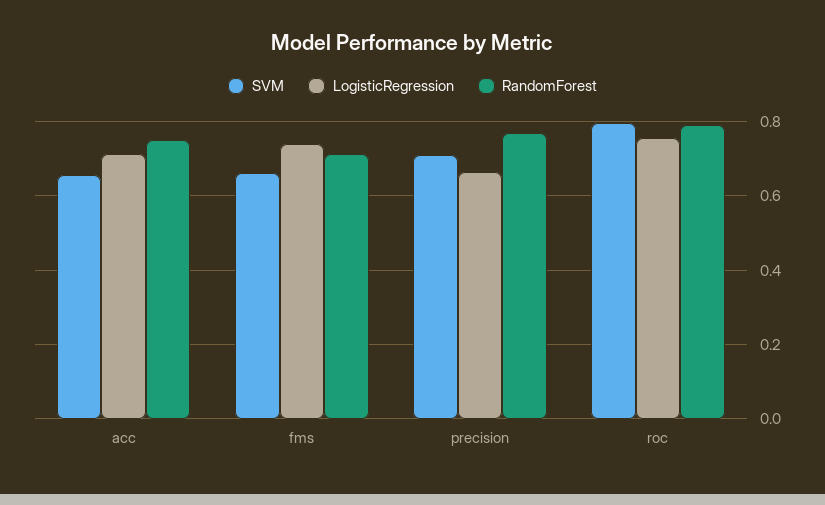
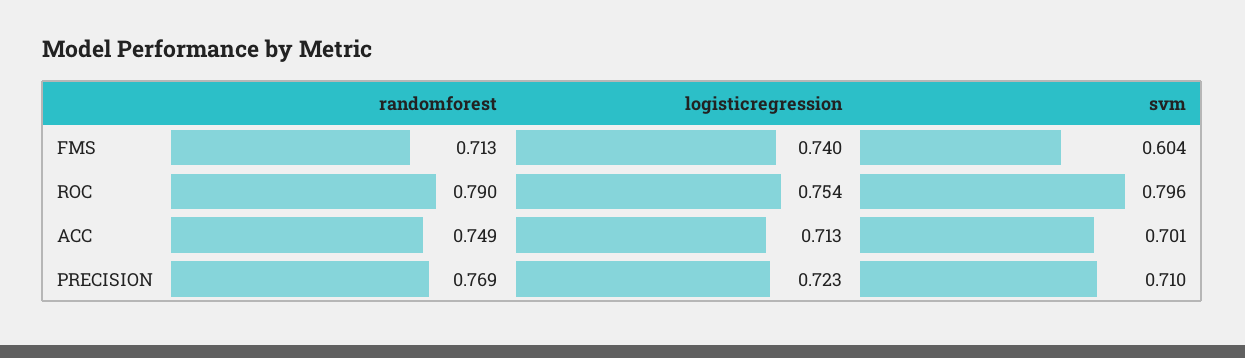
  {
    "SVM": {
-     "acc": 0.66,
+     "acc": 0.701,
-     "fms": 0.66,
+     "fms": 0.604,
      "precision": 0.71,
      "roc": 0.796
    },
    "LogisticRegression": {
      "acc": 0.713,
      "fms": 0.74,
-     "precision": 0.66,
+     "precision": 0.723,
      "roc": 0.754
    },
    "RandomForest": {
      "acc": 0.749,
      "fms": 0.713,
      "precision": 0.769,
      "roc": 0.79
    }
  }

